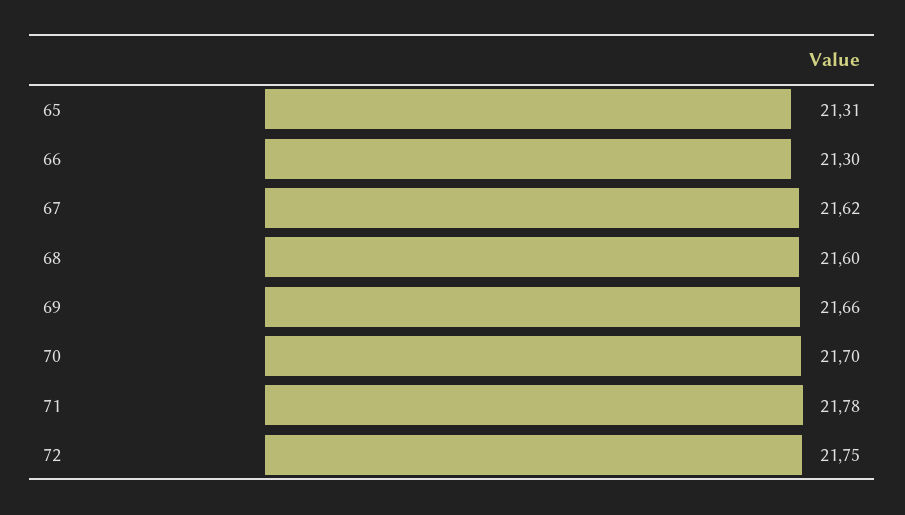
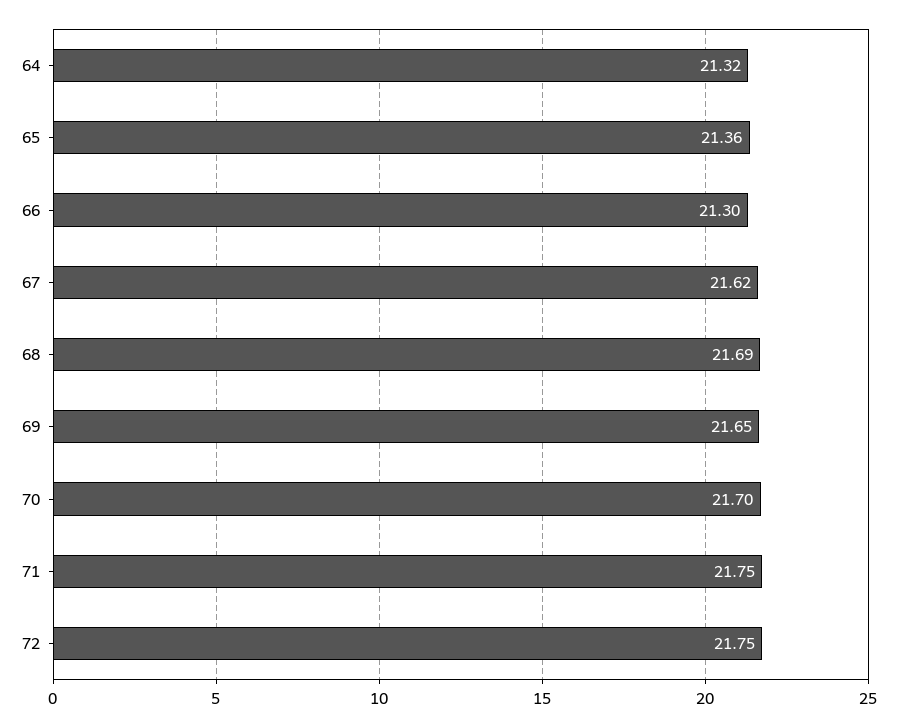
  {
-   "65": 21.31,
+   "65": 21.36,
    "66": 21.3,
    "67": 21.62,
-   "68": 21.6,
+   "68": 21.69,
-   "69": 21.66,
+   "69": 21.65,
    "70": 21.7,
-   "71": 21.78,
+   "71": 21.75,
-   "72": 21.75
+   "72": 21.75,
+   "64": 21.32
  }

